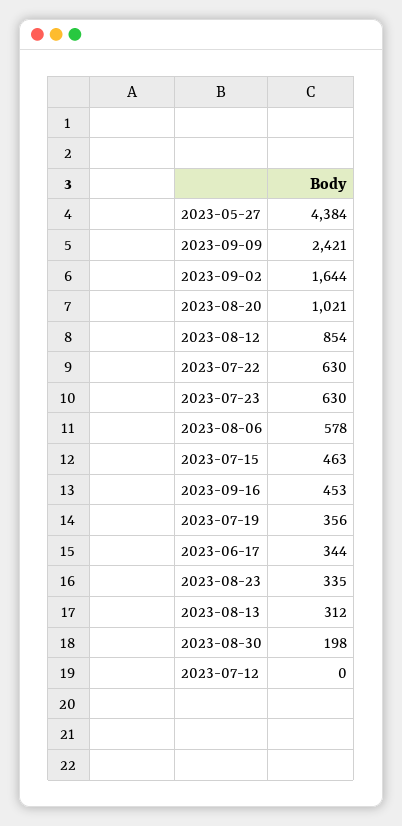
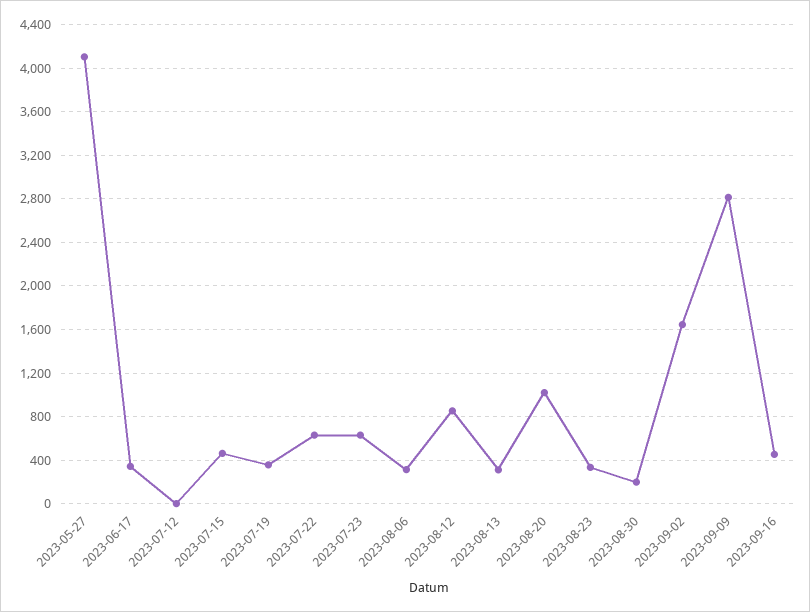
  {
-   "2023-05-27": 4384,
+   "2023-05-27": 4100,
-   "2023-09-09": 2421,
+   "2023-09-09": 2800,
    "2023-09-02": 1644,
    "2023-08-20": 1021,
    "2023-08-12": 854,
    "2023-07-22": 630,
    "2023-07-23": 630,
-   "2023-08-06": 578,
+   "2023-08-06": 300,
    "2023-07-15": 463,
    "2023-09-16": 453,
    "2023-07-19": 356,
    "2023-06-17": 344,
    "2023-08-23": 335,
    "2023-08-13": 312,
    "2023-08-30": 198,
    "2023-07-12": 0
  }

